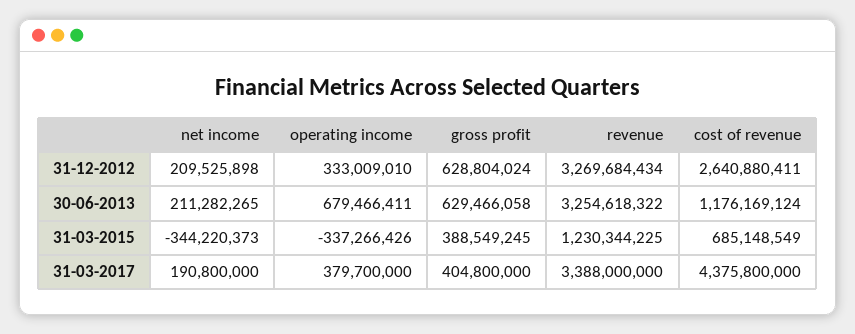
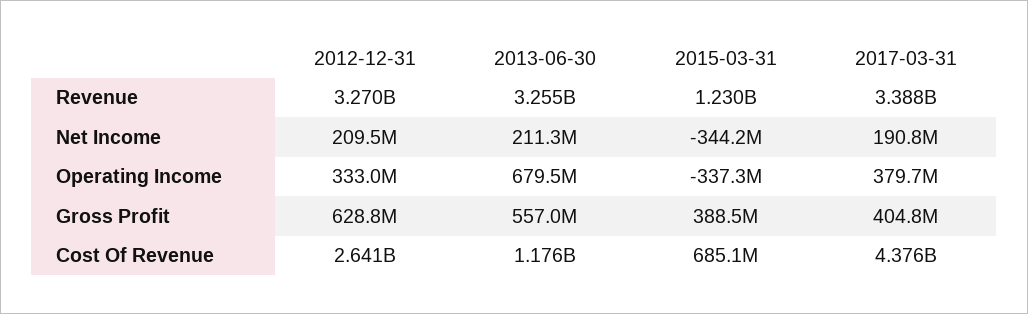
  {
    "net income": {
      "31-12-2012": 209525898,
      "30-06-2013": 211282265,
      "31-03-2015": -344220373,
      "31-03-2017": 190800000
    },
    "operating income": {
      "31-12-2012": 333009010,
      "30-06-2013": 679466411,
      "31-03-2015": -337266426,
      "31-03-2017": 379700000
    },
    "gross profit": {
      "31-12-2012": 628804024,
-     "30-06-2013": 629466058,
+     "30-06-2013": 557000000,
      "31-03-2015": 388549245,
      "31-03-2017": 404800000
    },
    "revenue": {
      "31-12-2012": 3269684434,
      "30-06-2013": 3254618322,
      "31-03-2015": 1230344225,
      "31-03-2017": 3388000000
    },
    "cost of revenue": {
      "31-12-2012": 2640880411,
      "30-06-2013": 1176169124,
      "31-03-2015": 685148549,
      "31-03-2017": 4375800000
    }
  }

